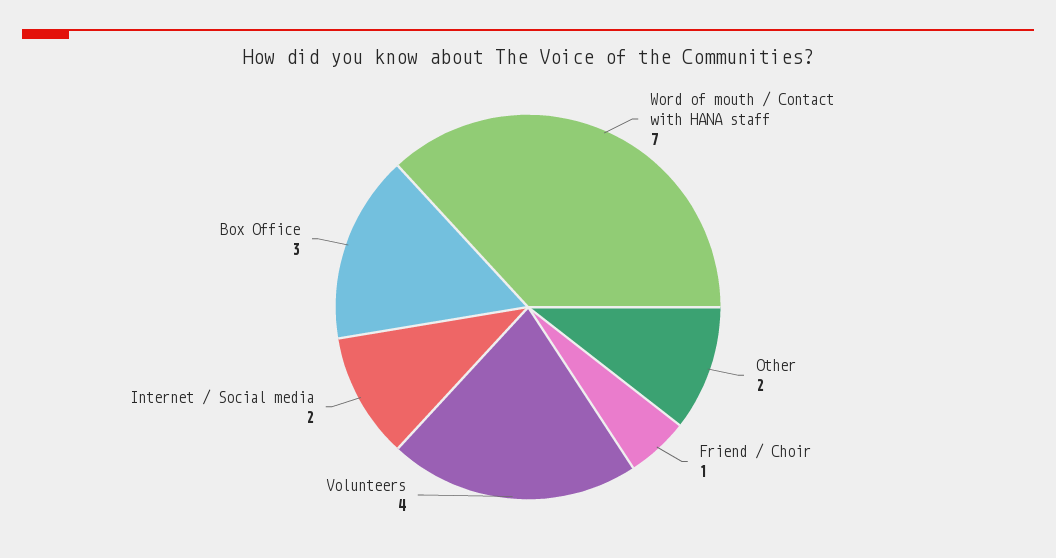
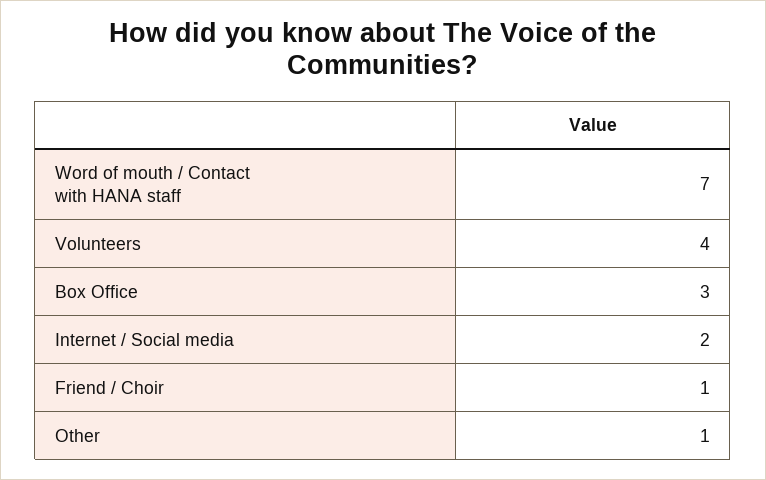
  {
    "Word of mouth / Contact with HANA staff": 7,
-   "Other": 2,
+   "Other": 1,
    "Friend / Choir": 1,
    "Volunteers": 4,
    "Internet / Social media": 2,
    "Box Office": 3
  }

